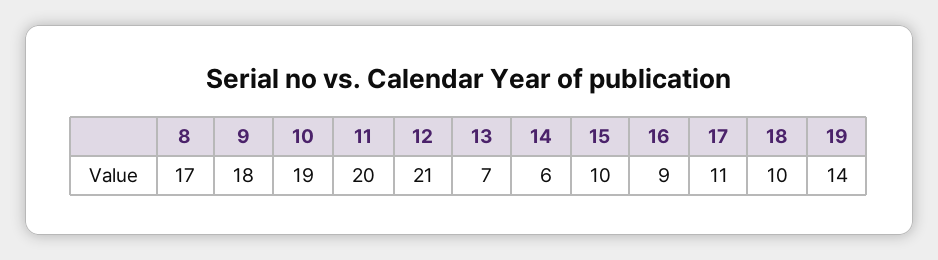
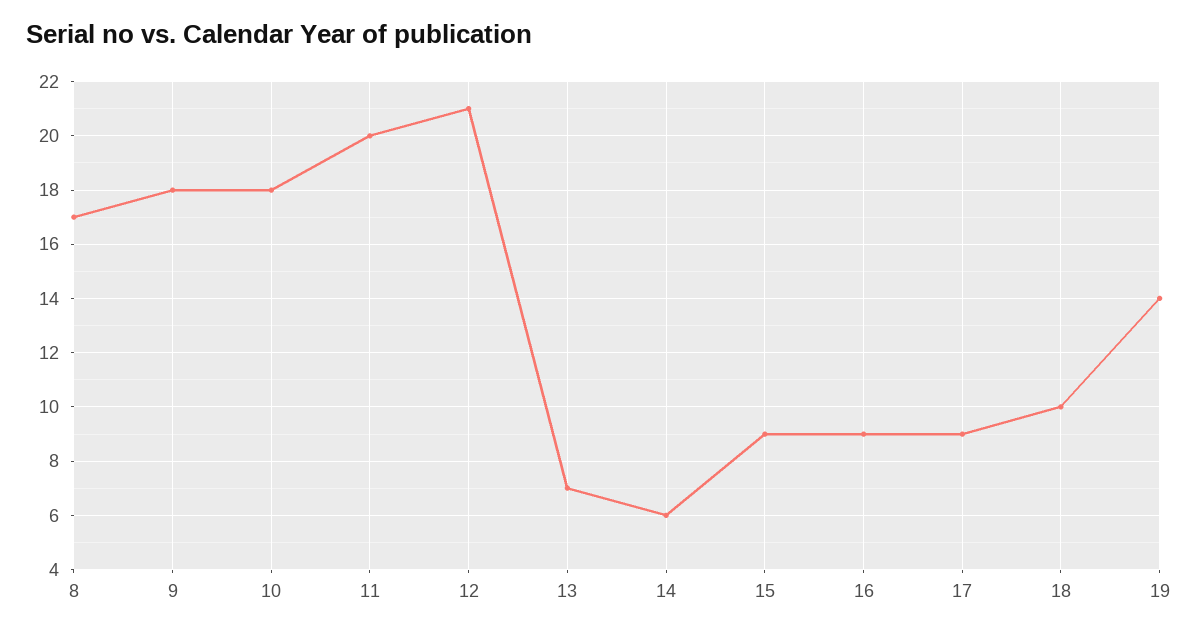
  {
    "8": 17,
    "9": 18,
-   "10": 19,
+   "10": 18,
    "11": 20,
    "12": 21,
    "13": 7,
    "14": 6,
-   "15": 10,
+   "15": 9,
    "16": 9,
-   "17": 11,
+   "17": 9,
    "18": 10,
    "19": 14
  }

